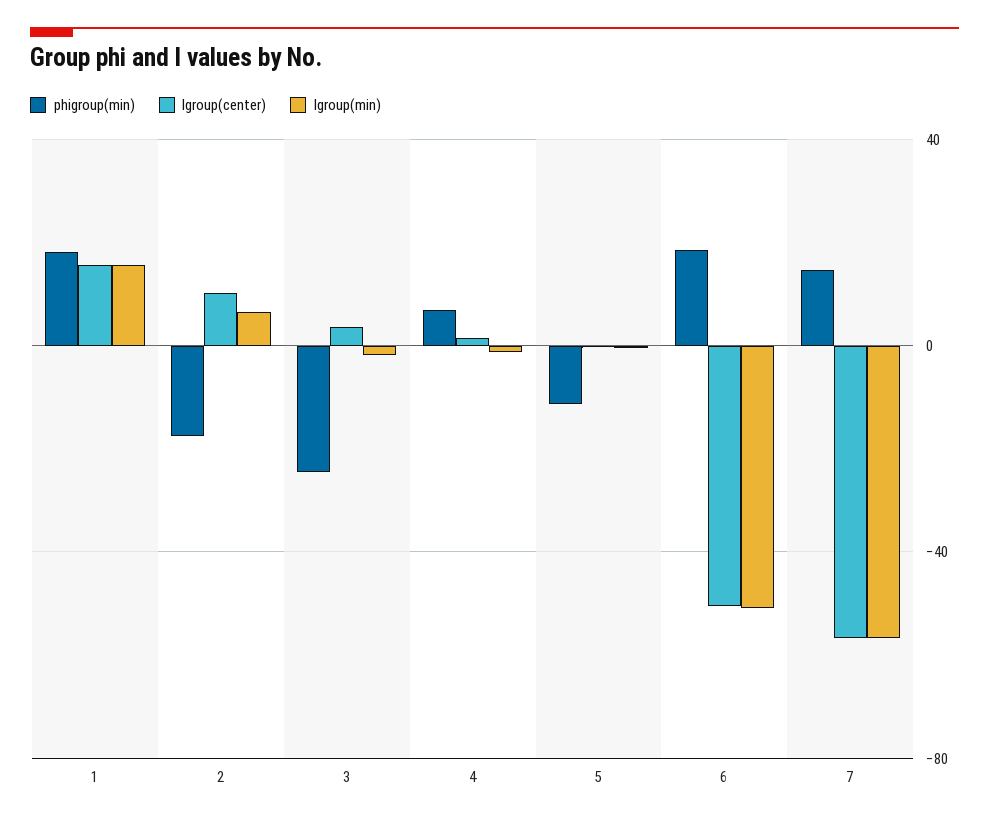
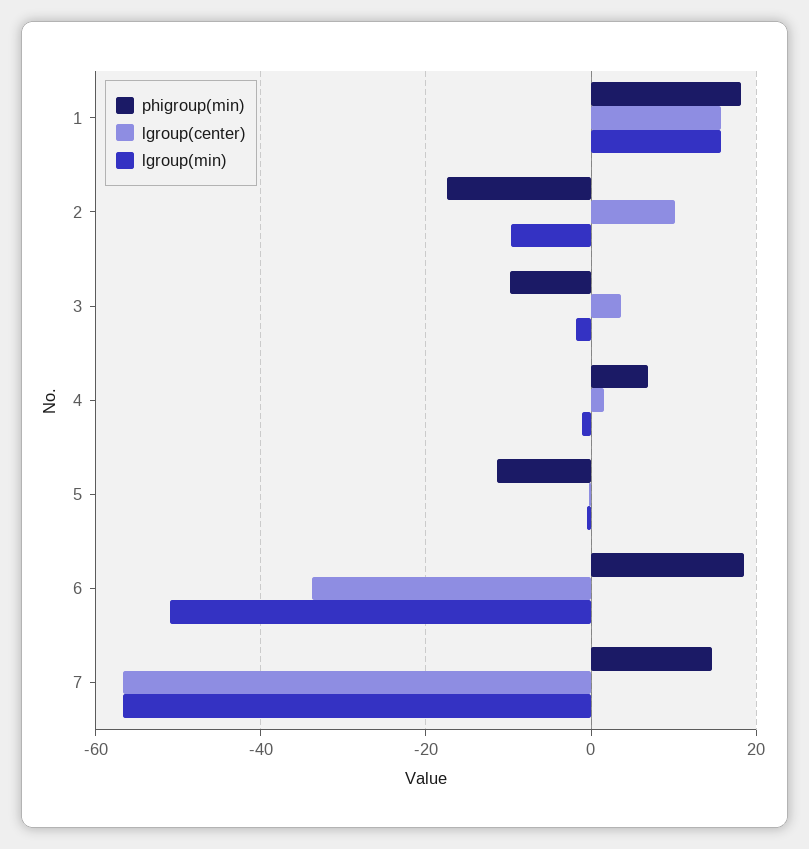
  {
    "phigroup(min)": {
      "1": 18,
      "2": -18,
-     "3": -25,
+     "3": -10,
      "4": 6,
      "5": -12,
      "6": 18,
      "7": 14
    },
    "lgroup(center)": {
      "1": 16,
      "2": 10,
      "3": 4,
      "4": 2,
      "5": 0,
-     "6": -50,
+     "6": -34,
      "7": -56
    },
    "lgroup(min)": {
      "1": 16,
-     "2": 5,
+     "2": -10,
      "3": -2,
      "4": -2,
      "5": 0,
      "6": -50,
      "7": -56
    }
  }

